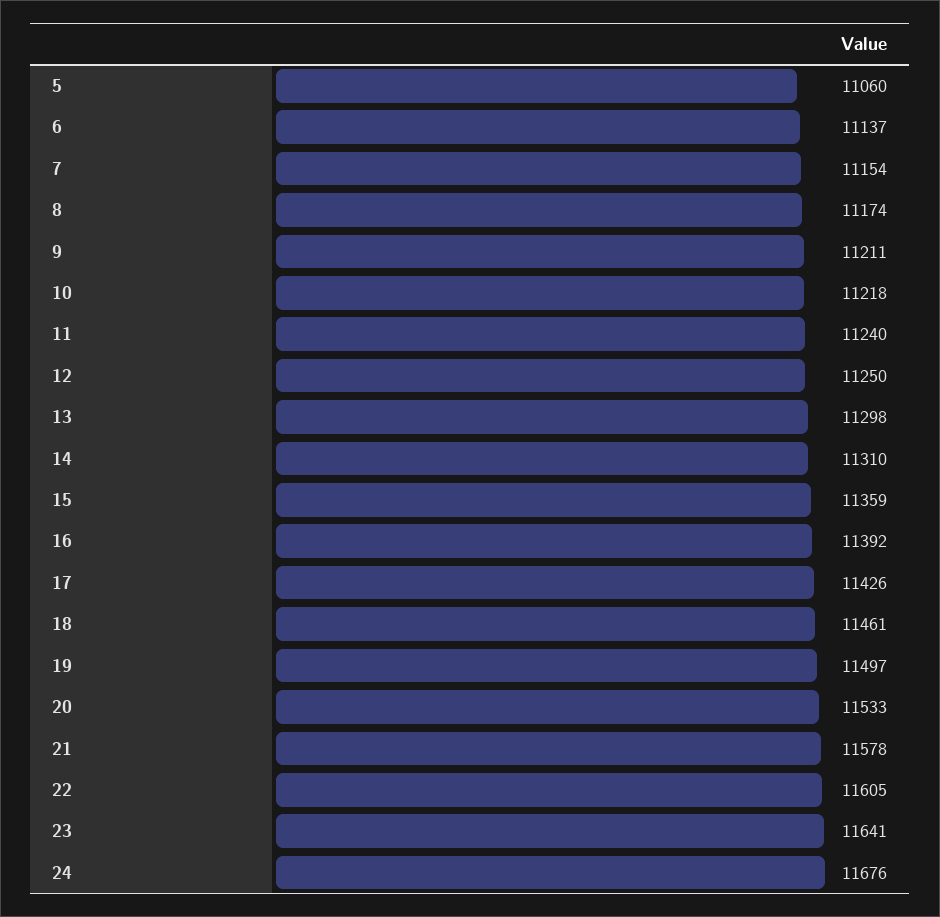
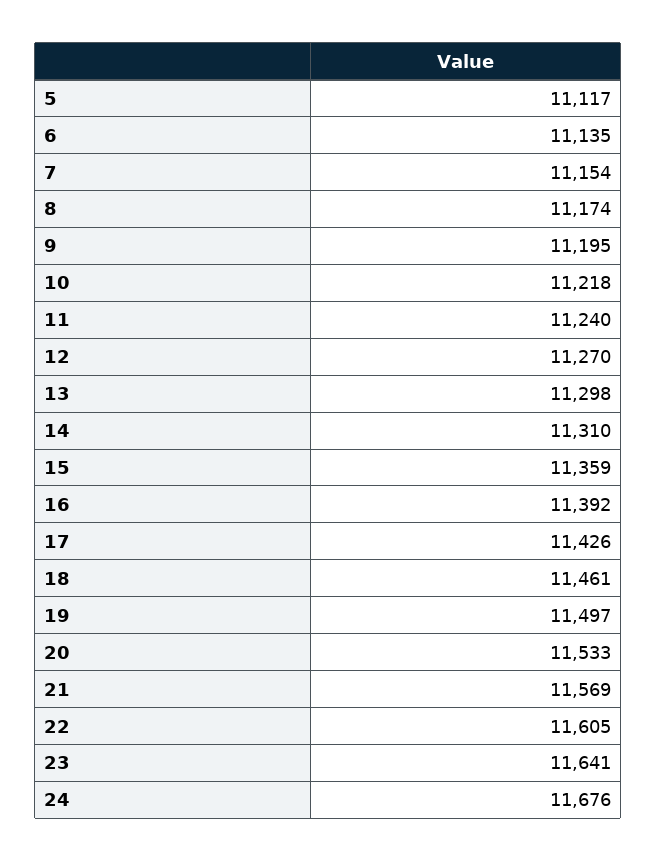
  {
-   "5": 11060,
+   "5": 11117,
-   "6": 11137,
+   "6": 11135,
    "7": 11154,
    "8": 11174,
-   "9": 11211,
+   "9": 11195,
    "10": 11218,
    "11": 11240,
-   "12": 11250,
+   "12": 11270,
    "13": 11298,
    "14": 11310,
    "15": 11359,
    "16": 11392,
    "17": 11426,
    "18": 11461,
    "19": 11497,
    "20": 11533,
-   "21": 11578,
+   "21": 11569,
    "22": 11605,
    "23": 11641,
    "24": 11676
  }

